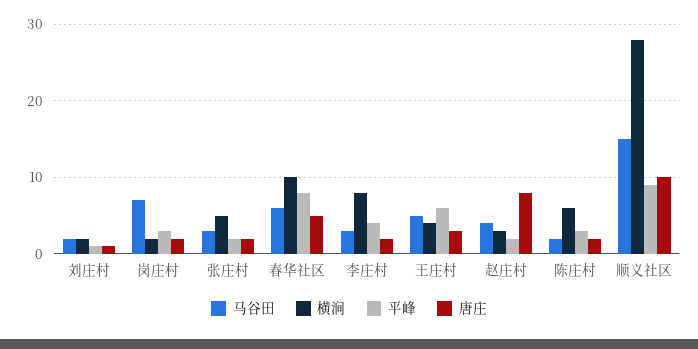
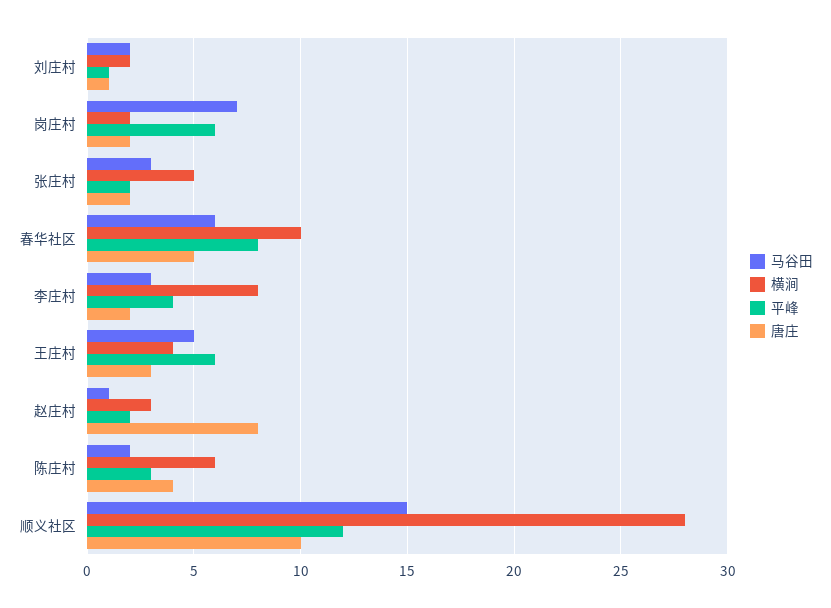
  {
    "马谷田": {
      "刘庄村": 2,
      "岗庄村": 7,
      "张庄村": 3,
      "春华社区": 6,
      "李庄村": 3,
      "王庄村": 5,
-     "赵庄村": 4,
+     "赵庄村": 1,
      "陈庄村": 2,
      "顺义社区": 15
    },
    "横涧": {
      "刘庄村": 2,
      "岗庄村": 2,
      "张庄村": 5,
      "春华社区": 10,
      "李庄村": 8,
      "王庄村": 4,
      "赵庄村": 3,
      "陈庄村": 6,
      "顺义社区": 28
    },
    "平峰": {
      "刘庄村": 1,
-     "岗庄村": 3,
+     "岗庄村": 6,
      "张庄村": 2,
      "春华社区": 8,
      "李庄村": 4,
      "王庄村": 6,
      "赵庄村": 2,
      "陈庄村": 3,
-     "顺义社区": 9
+     "顺义社区": 12
    },
    "唐庄": {
      "刘庄村": 1,
      "岗庄村": 2,
      "张庄村": 2,
      "春华社区": 5,
      "李庄村": 2,
      "王庄村": 3,
      "赵庄村": 8,
-     "陈庄村": 2,
+     "陈庄村": 4,
      "顺义社区": 10
    }
  }

